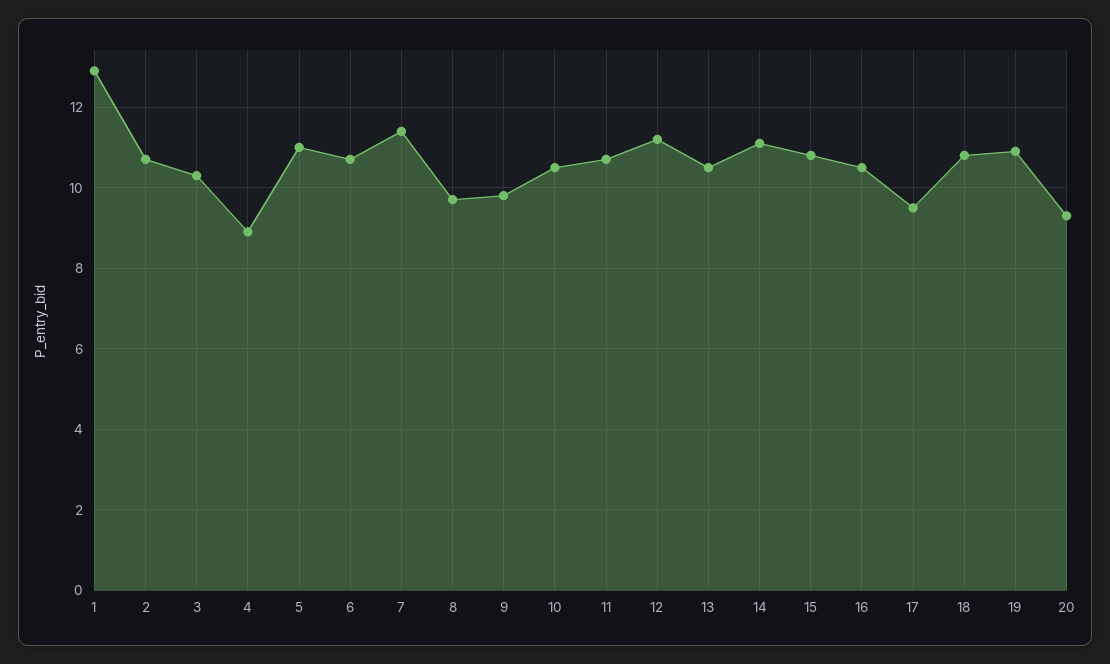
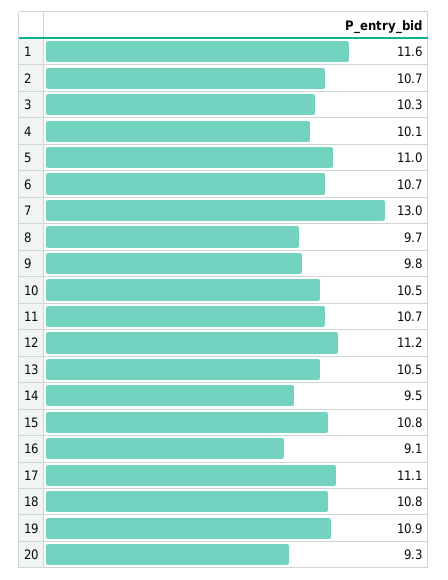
  {
-   "1": 13,
+   "1": 11.6,
    "2": 10.7,
    "3": 10.3,
-   "4": 9,
+   "4": 10.1,
    "5": 11,
    "6": 10.7,
-   "7": 11.5,
+   "7": 13,
    "8": 9.7,
    "9": 9.8,
    "10": 10.5,
    "11": 10.7,
    "12": 11.2,
    "13": 10.5,
-   "14": 11,
+   "14": 9.5,
    "15": 10.8,
-   "16": 10.5,
+   "16": 9.1,
-   "17": 9.5,
+   "17": 11.1,
    "18": 10.8,
    "19": 10.9,
    "20": 9.3
  }

